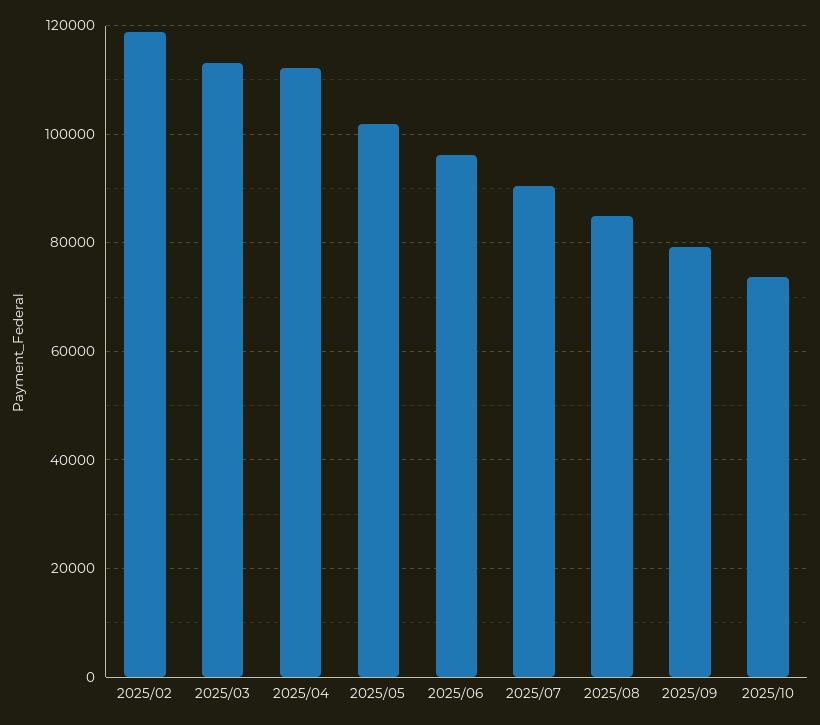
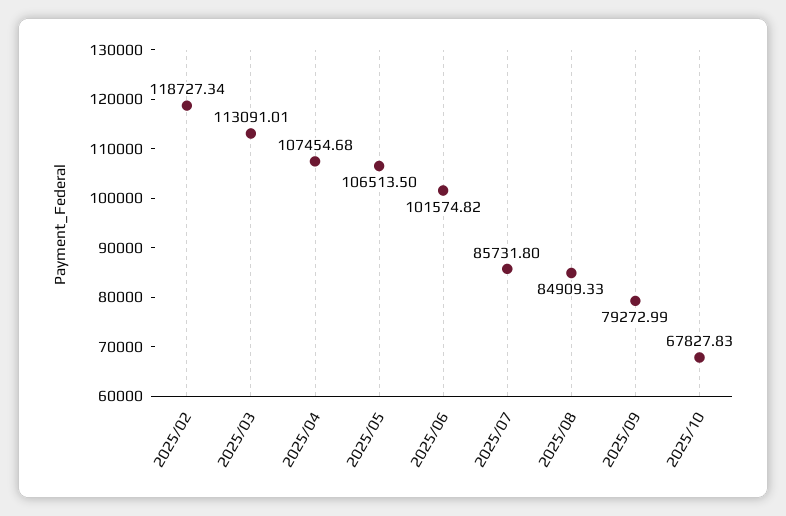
  {
    "2025/02": 118727.34,
    "2025/03": 113091.01,
-   "2025/04": 112000,
+   "2025/04": 107454.68,
-   "2025/05": 102000,
+   "2025/05": 106513.5,
-   "2025/06": 96000,
+   "2025/06": 101574.82,
-   "2025/07": 90000,
+   "2025/07": 85731.8,
    "2025/08": 84909.33,
    "2025/09": 79272.99,
-   "2025/10": 74000
+   "2025/10": 67827.83
  }

